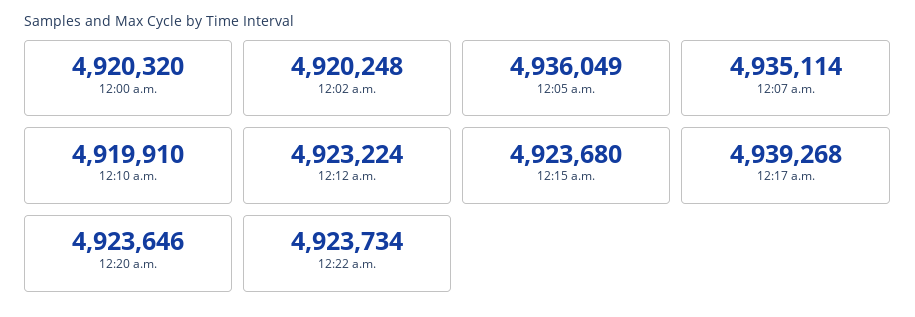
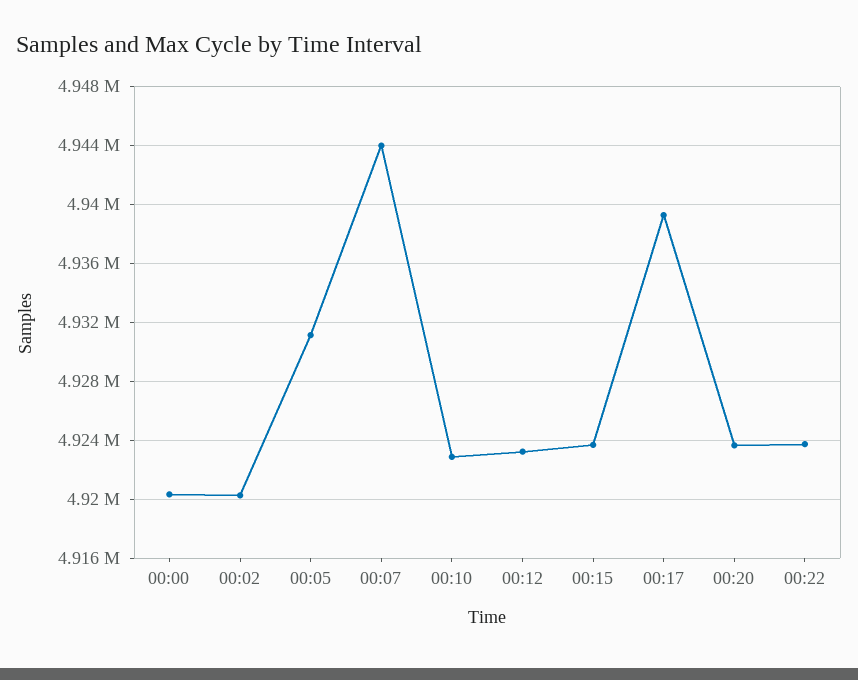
  {
    "12:00 a.m.": 4920320,
    "12:02 a.m.": 4920248,
-   "12:05 a.m.": 4936049,
+   "12:05 a.m.": 4931000,
-   "12:07 a.m.": 4935114,
+   "12:07 a.m.": 4944000,
-   "12:10 a.m.": 4919910,
+   "12:10 a.m.": 4923000,
    "12:12 a.m.": 4923224,
    "12:15 a.m.": 4923680,
    "12:17 a.m.": 4939268,
    "12:20 a.m.": 4923646,
    "12:22 a.m.": 4923734
  }

